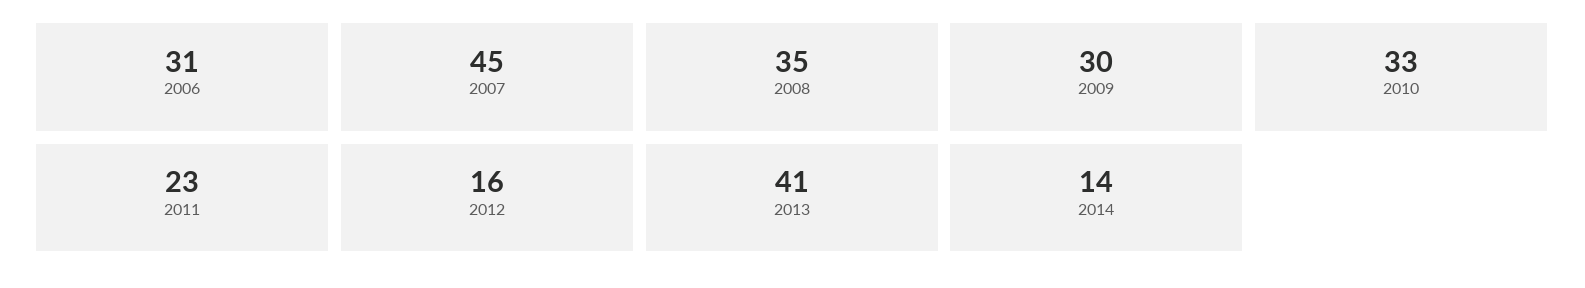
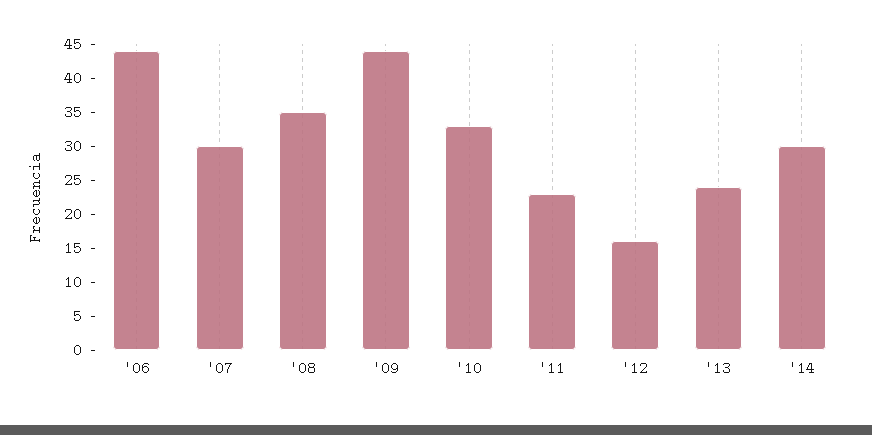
  {
-   "2006": 31,
+   "2006": 45,
-   "2007": 45,
+   "2007": 30,
    "2008": 35,
-   "2009": 30,
+   "2009": 45,
    "2010": 33,
    "2011": 23,
    "2012": 16,
-   "2013": 41,
+   "2013": 25,
-   "2014": 14
+   "2014": 30
  }

